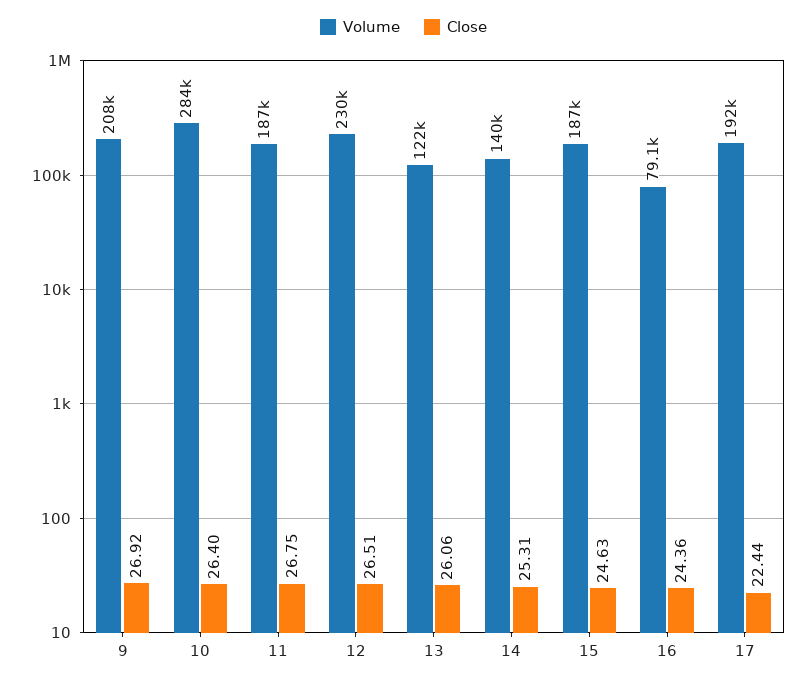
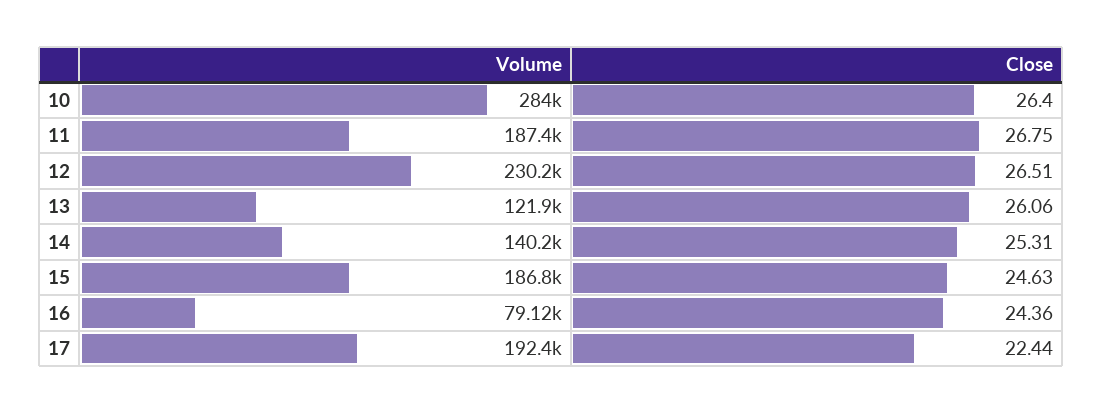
  {
    "Volume": {
-     "9": 208000,
      "10": 284000,
      "11": 187400,
      "12": 230200,
      "13": 121900,
      "14": 140200,
      "15": 186800,
      "16": 79120,
      "17": 192400
    },
    "Close": {
-     "9": 26.92,
      "10": 26.4,
      "11": 26.75,
      "12": 26.51,
      "13": 26.06,
      "14": 25.31,
      "15": 24.63,
      "16": 24.36,
      "17": 22.44
    }
  }

